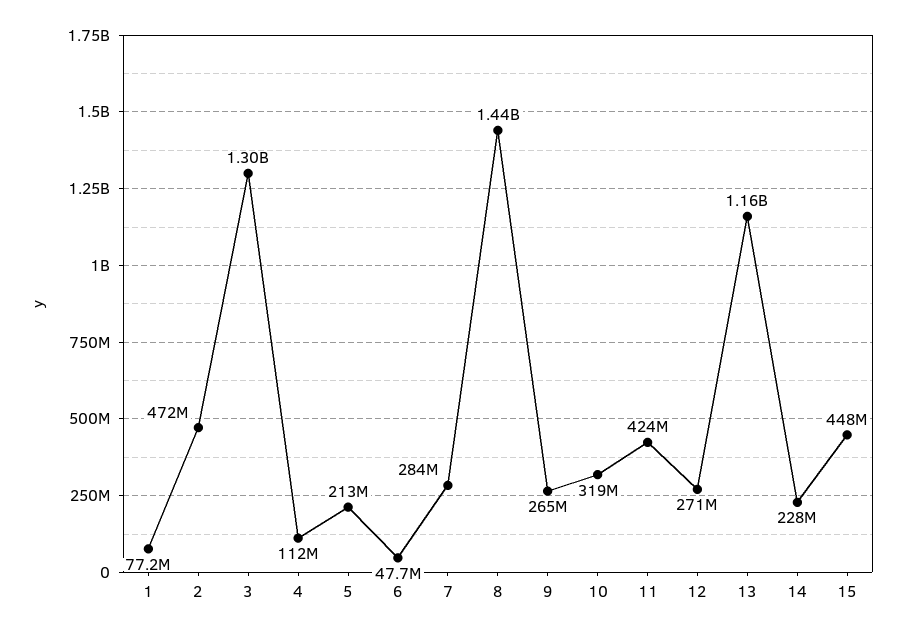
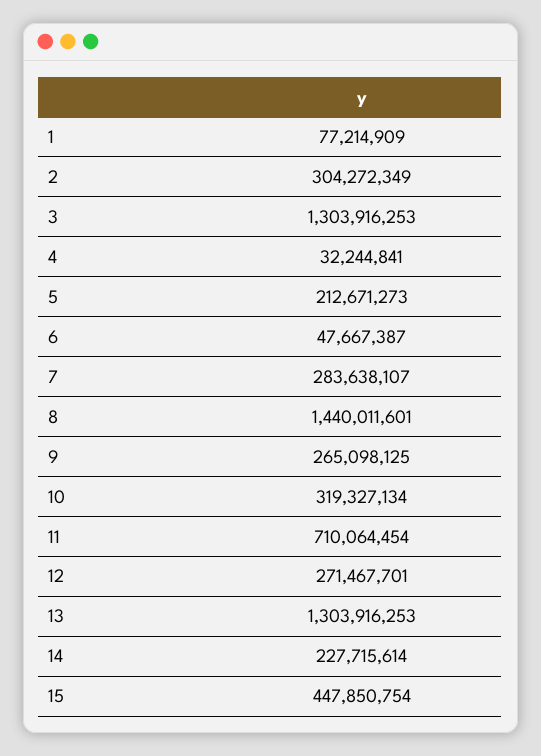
  {
    "1": 77214909,
-   "2": 472000000,
+   "2": 304272349,
    "3": 1303916253,
-   "4": 112000000,
+   "4": 32244841,
    "5": 212671273,
    "6": 47667387,
    "7": 283638107,
    "8": 1440011601,
    "9": 265098125,
    "10": 319327134,
-   "11": 424000000,
+   "11": 710064454,
    "12": 271467701,
-   "13": 1160000000,
+   "13": 1303916253,
    "14": 227715614,
    "15": 447850754
  }

